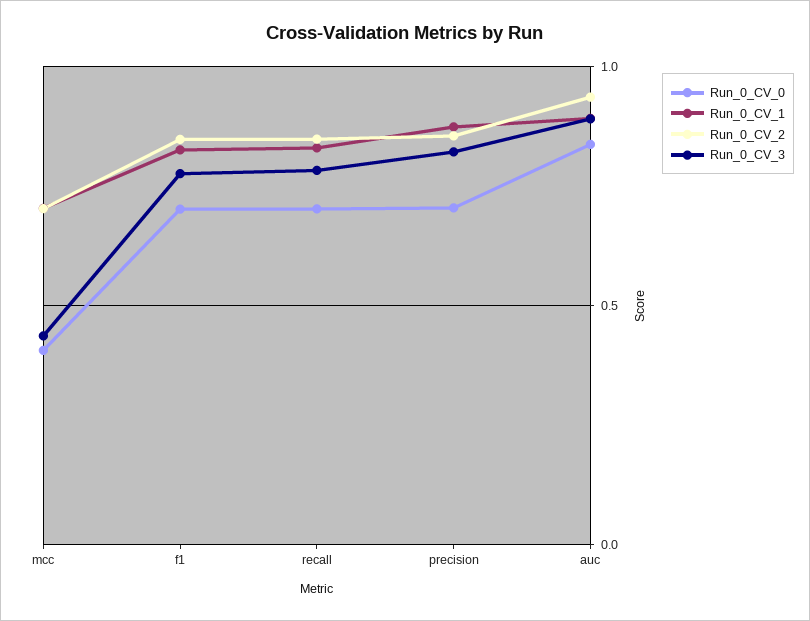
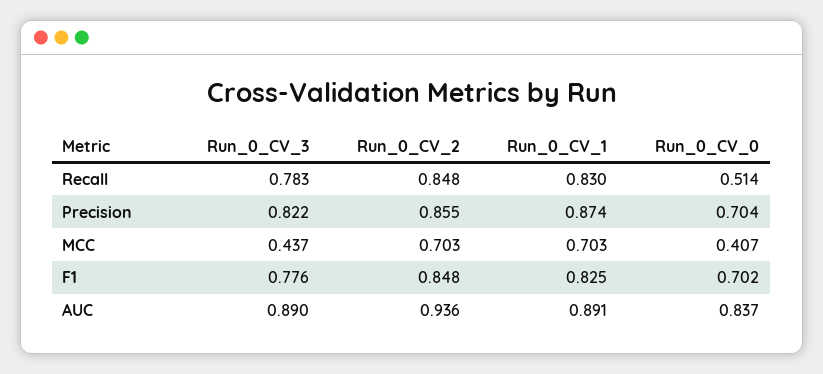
  {
    "Run_0_CV_0": {
      "mcc": 0.407,
      "f1": 0.702,
-     "recall": 0.7,
+     "recall": 0.514,
      "precision": 0.704,
      "auc": 0.837
    },
    "Run_0_CV_1": {
      "mcc": 0.703,
      "f1": 0.825,
      "recall": 0.83,
      "precision": 0.874,
      "auc": 0.891
    },
    "Run_0_CV_2": {
      "mcc": 0.703,
      "f1": 0.848,
      "recall": 0.848,
      "precision": 0.855,
      "auc": 0.936
    },
    "Run_0_CV_3": {
      "mcc": 0.437,
      "f1": 0.776,
      "recall": 0.783,
      "precision": 0.822,
      "auc": 0.89
    }
  }

